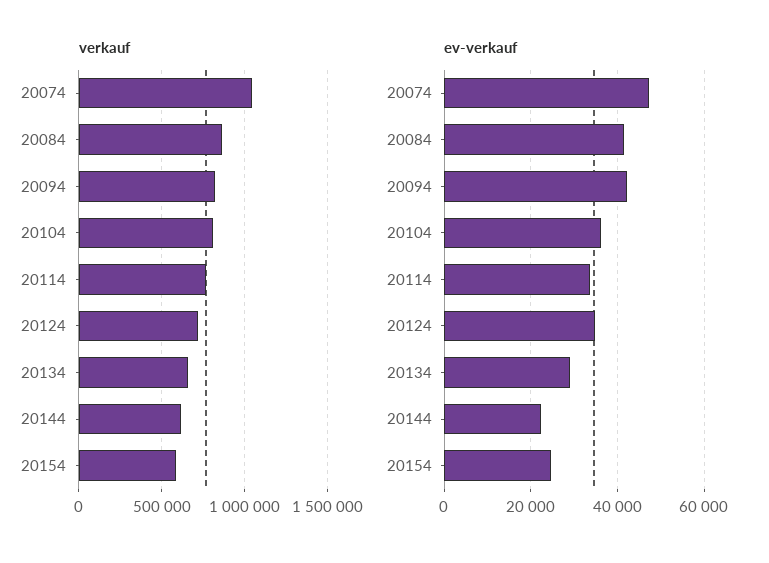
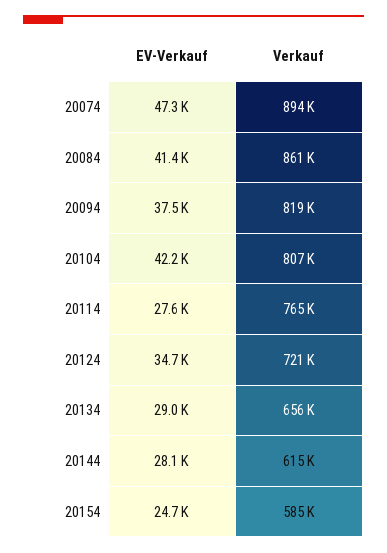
  {
    "verkauf": {
-     "20074": 1050000,
+     "20074": 894000,
      "20084": 861000,
      "20094": 819000,
      "20104": 807000,
      "20114": 765000,
      "20124": 721000,
      "20134": 656000,
      "20144": 615000,
      "20154": 585000
    },
    "ev-verkauf": {
      "20074": 47300,
      "20084": 41400,
-     "20094": 42000,
+     "20094": 37500,
-     "20104": 36000,
+     "20104": 42200,
-     "20114": 34000,
+     "20114": 27600,
      "20124": 34700,
      "20134": 29000,
-     "20144": 22000,
+     "20144": 28100,
      "20154": 24700
    }
  }

